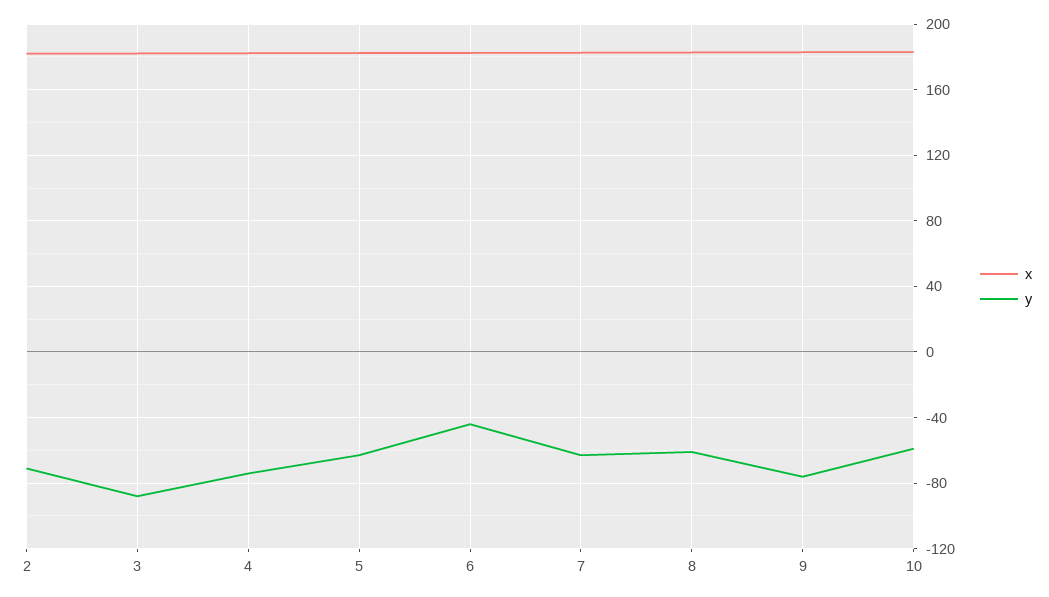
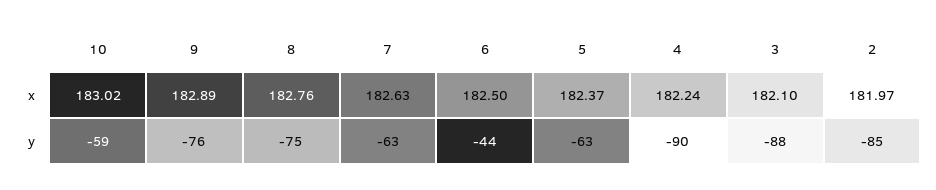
  {
    "x": {
      "2": 181.97,
      "3": 182.1,
      "4": 182.24,
      "5": 182.37,
      "6": 182.5,
      "7": 182.63,
      "8": 182.76,
      "9": 182.89,
      "10": 183.02
    },
    "y": {
-     "2": -70,
+     "2": -85,
      "3": -88,
-     "4": -75,
+     "4": -90,
      "5": -63,
      "6": -44,
      "7": -63,
-     "8": -60,
+     "8": -75,
      "9": -76,
      "10": -59
    }
  }

